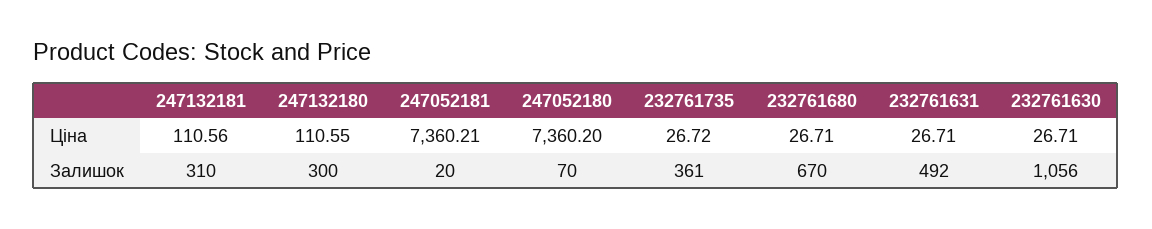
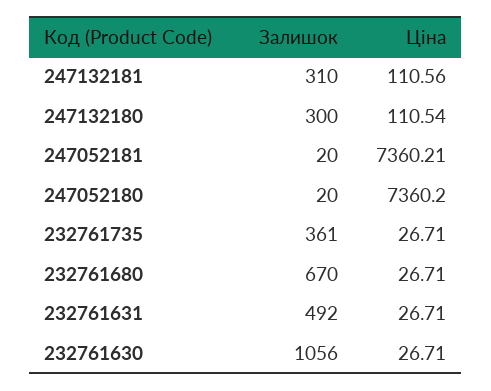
  {
    "247132181": {
      "Ціна": 110.56,
      "Залишок": 310
    },
    "247132180": {
-     "Ціна": 110.55,
+     "Ціна": 110.54,
      "Залишок": 300
    },
    "247052181": {
      "Ціна": 7360.21,
      "Залишок": 20
    },
    "247052180": {
      "Ціна": 7360.2,
-     "Залишок": 70
+     "Залишок": 20
    },
    "232761735": {
-     "Ціна": 26.72,
+     "Ціна": 26.71,
      "Залишок": 361
    },
    "232761680": {
      "Ціна": 26.71,
      "Залишок": 670
    },
    "232761631": {
      "Ціна": 26.71,
      "Залишок": 492
    },
    "232761630": {
      "Ціна": 26.71,
      "Залишок": 1056
    }
  }

